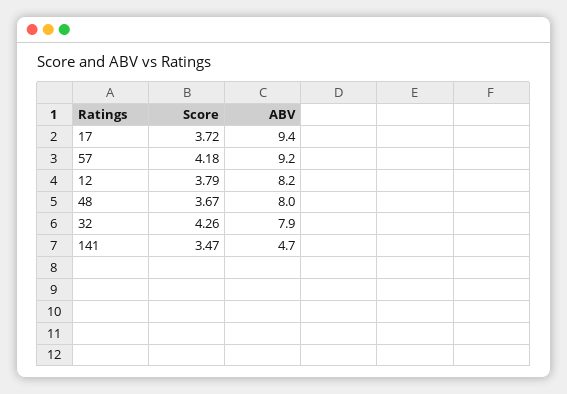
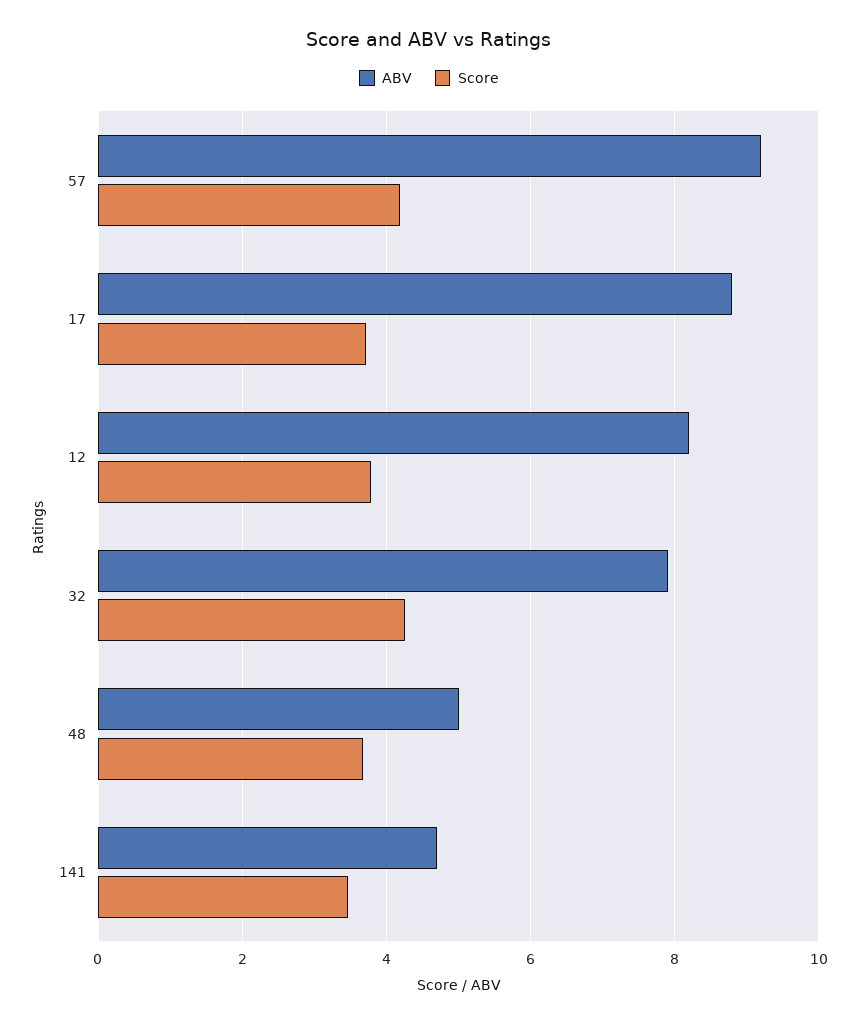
  {
    "Score": {
      "17": 3.72,
      "57": 4.18,
      "12": 3.79,
      "48": 3.67,
      "32": 4.26,
      "141": 3.47
    },
    "ABV": {
-     "17": 9.4,
+     "17": 8.8,
      "57": 9.2,
      "12": 8.2,
-     "48": 8,
+     "48": 5,
      "32": 7.9,
      "141": 4.7
    }
  }

